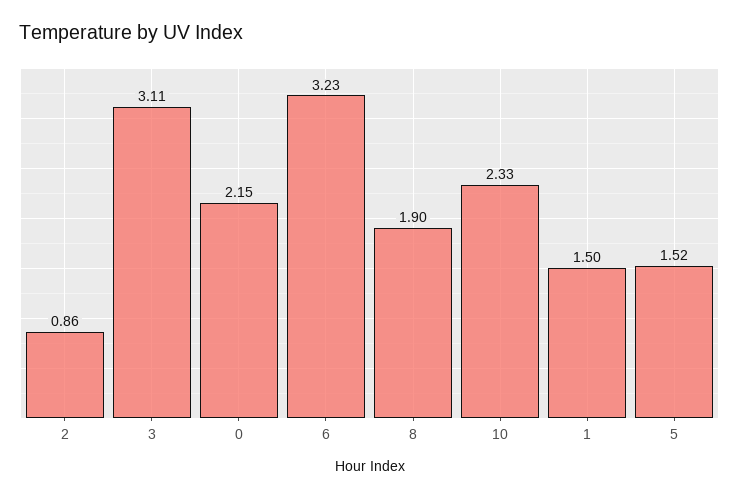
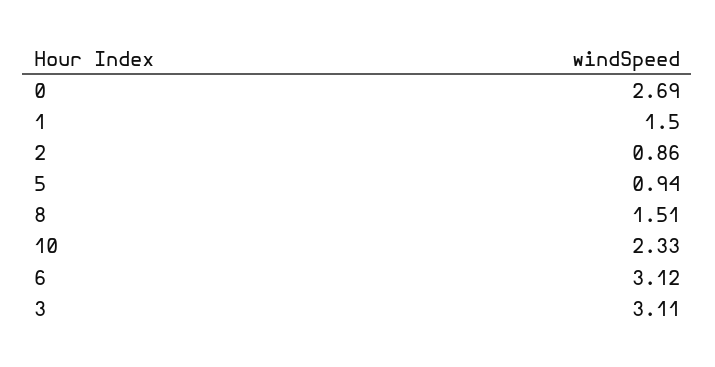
  {
    "2": 0.86,
    "3": 3.11,
-   "0": 2.15,
+   "0": 2.69,
-   "6": 3.23,
+   "6": 3.12,
-   "8": 1.9,
+   "8": 1.51,
    "10": 2.33,
    "1": 1.5,
-   "5": 1.52
+   "5": 0.94
  }

